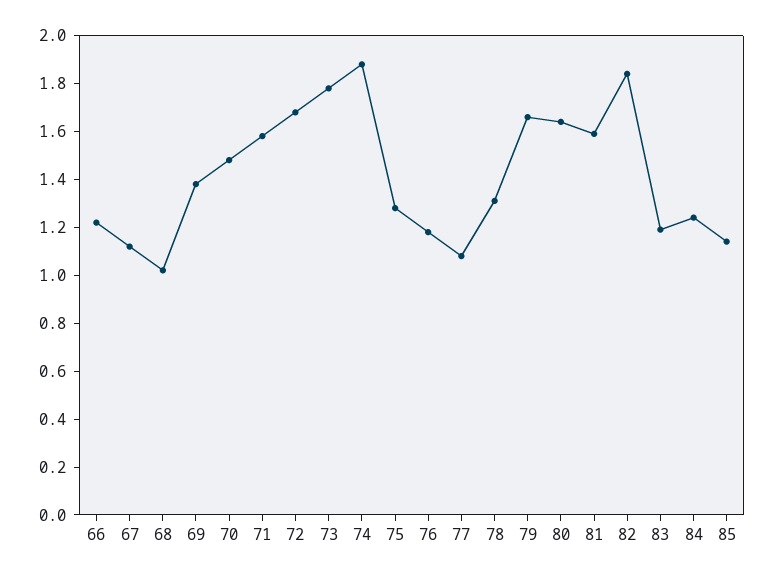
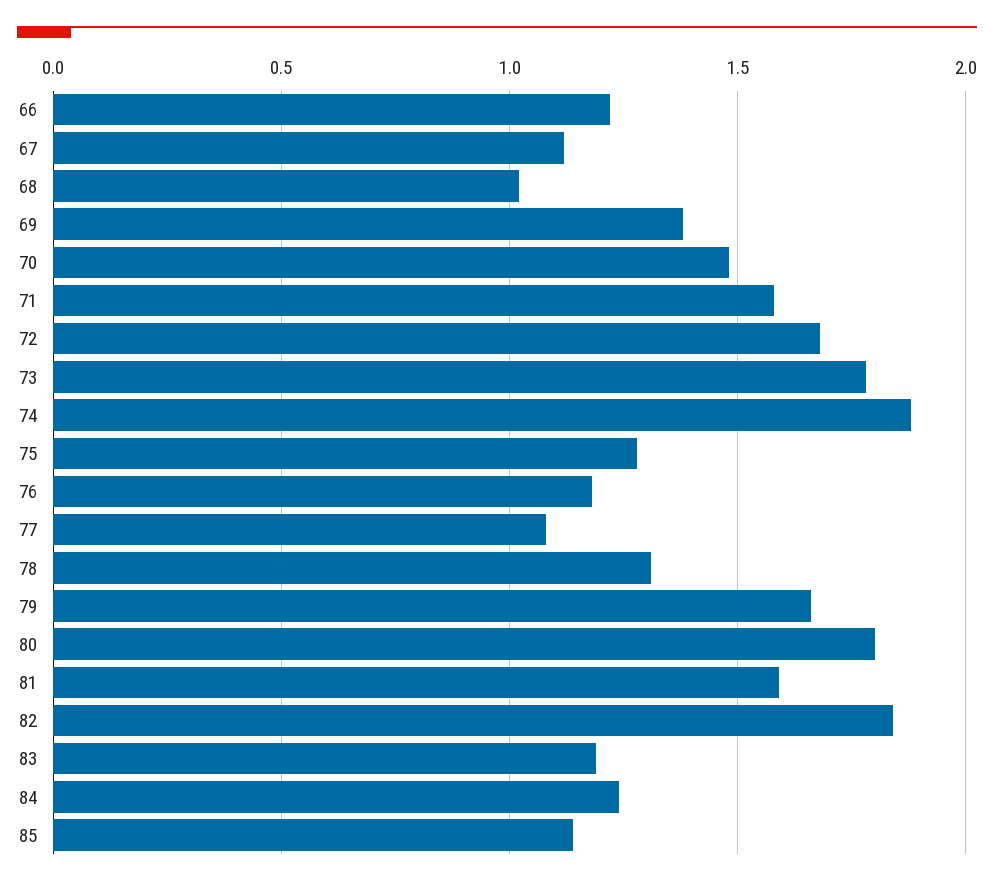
  {
    "66": 1.2,
    "67": 1.1,
    "68": 1,
    "69": 1.4,
    "70": 1.5,
    "71": 1.6,
    "72": 1.7,
    "73": 1.8,
    "74": 1.9,
    "75": 1.3,
    "76": 1.2,
    "77": 1.1,
    "78": 1.3,
    "79": 1.65,
-   "80": 1.65,
+   "80": 1.8,
    "81": 1.6,
    "82": 1.85,
    "83": 1.2,
    "84": 1.25,
    "85": 1.15
  }

